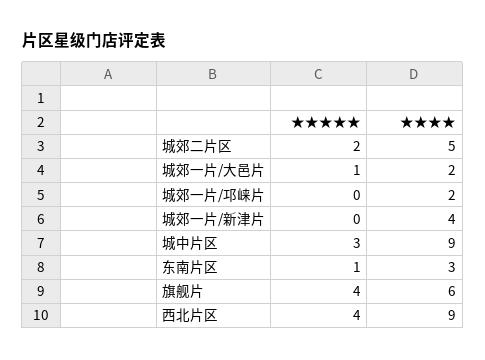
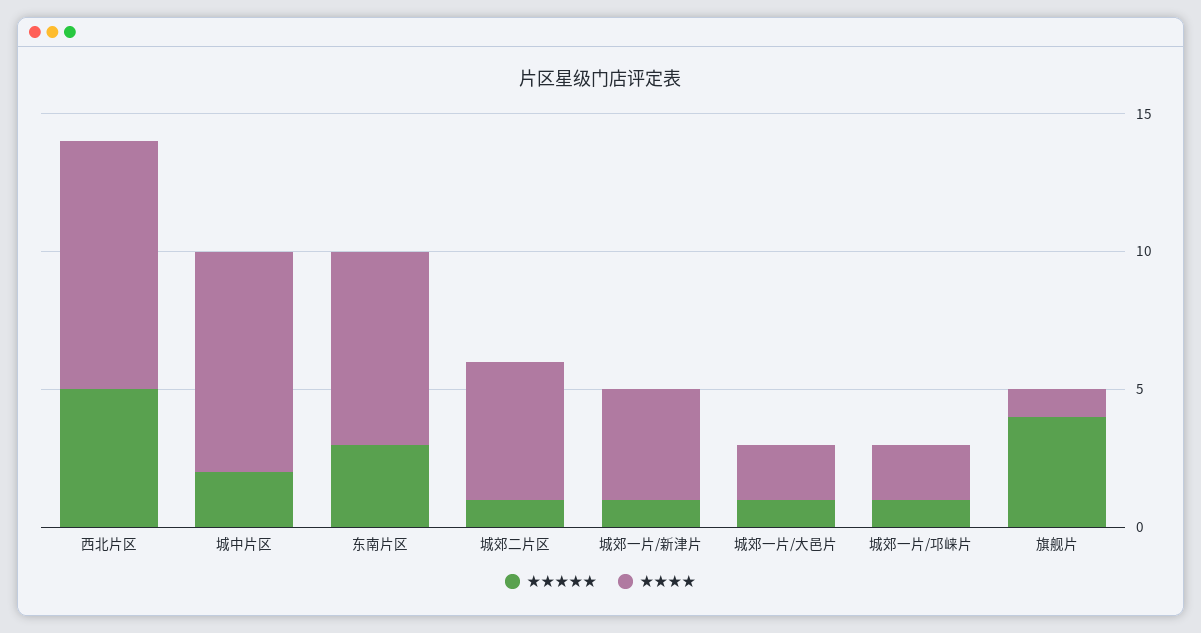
  {
    "★★★★★": {
-     "城郊二片区": 2,
+     "城郊二片区": 1,
      "城郊一片/大邑片": 1,
-     "城郊一片/邛崃片": 0,
+     "城郊一片/邛崃片": 1,
-     "城郊一片/新津片": 0,
+     "城郊一片/新津片": 1,
-     "城中片区": 3,
+     "城中片区": 2,
-     "东南片区": 1,
+     "东南片区": 3,
      "旗舰片": 4,
-     "西北片区": 4
+     "西北片区": 5
    },
    "★★★★": {
      "城郊二片区": 5,
      "城郊一片/大邑片": 2,
      "城郊一片/邛崃片": 2,
      "城郊一片/新津片": 4,
-     "城中片区": 9,
+     "城中片区": 8,
-     "东南片区": 3,
+     "东南片区": 7,
-     "旗舰片": 6,
+     "旗舰片": 1,
      "西北片区": 9
    }
  }

